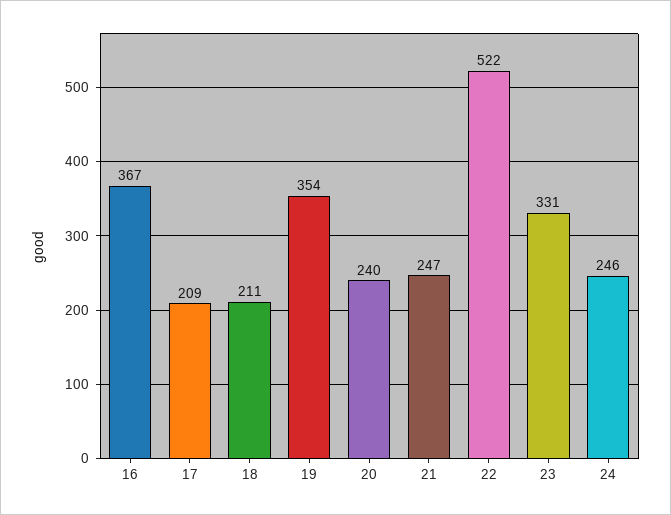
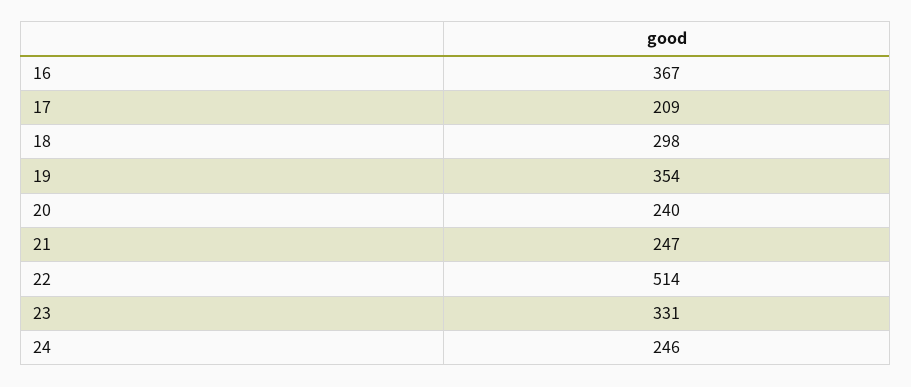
  {
    "16": 367,
    "17": 209,
-   "18": 211,
+   "18": 298,
    "19": 354,
    "20": 240,
    "21": 247,
-   "22": 522,
+   "22": 514,
    "23": 331,
    "24": 246
  }

